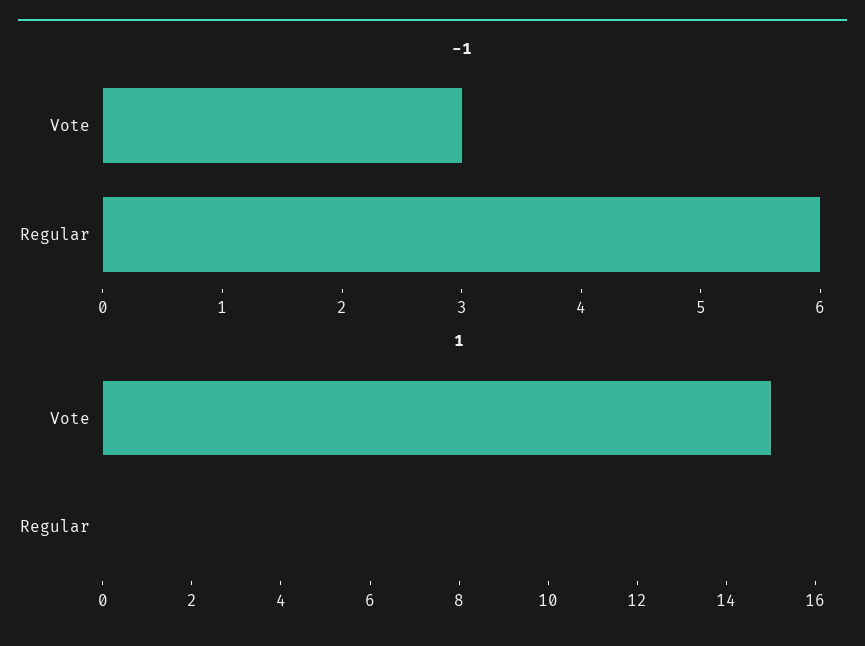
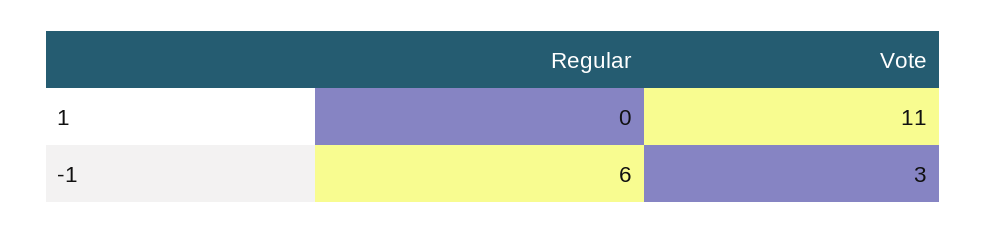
  {
    "-1": {
      "Vote": 3,
      "Regular": 6
    },
    "1": {
-     "Vote": 15,
+     "Vote": 11,
      "Regular": 0
    }
  }

